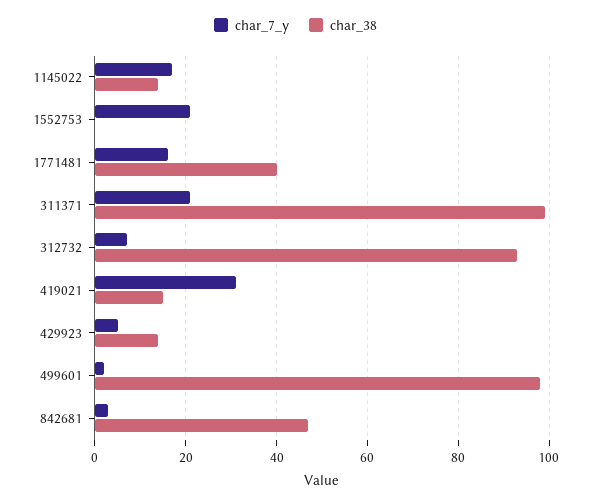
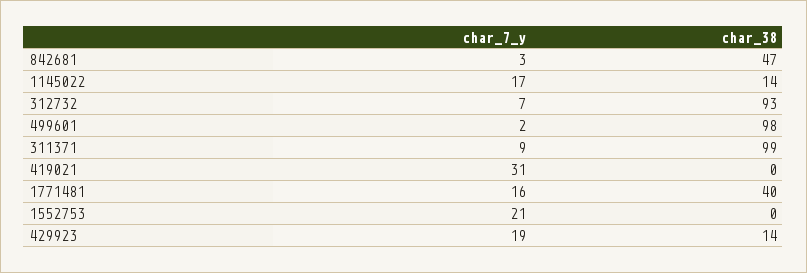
  {
    "char_7_y": {
      "1145022": 17,
      "1552753": 21,
      "1771481": 16,
-     "311371": 20,
+     "311371": 9,
      "312732": 7,
      "419021": 31,
-     "429923": 5,
+     "429923": 19,
      "499601": 2,
      "842681": 3
    },
    "char_38": {
      "1145022": 14,
      "1552753": 0,
      "1771481": 40,
      "311371": 99,
      "312732": 93,
-     "419021": 15,
+     "419021": 0,
      "429923": 14,
      "499601": 98,
      "842681": 47
    }
  }

